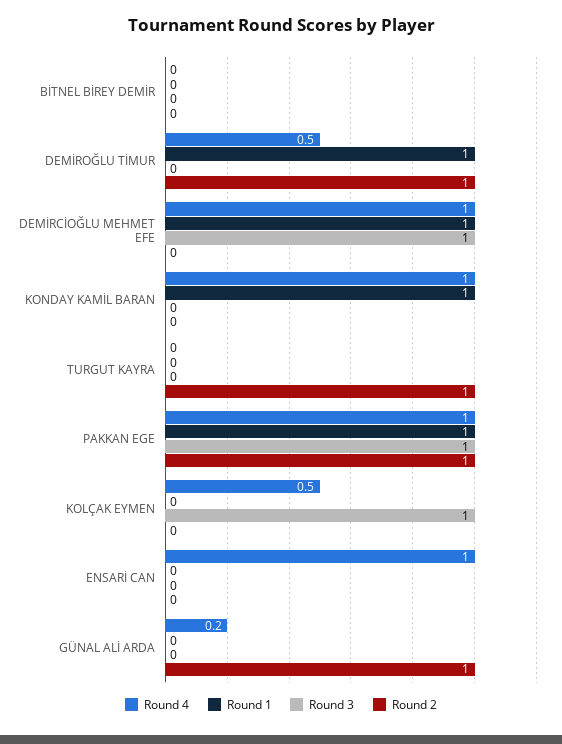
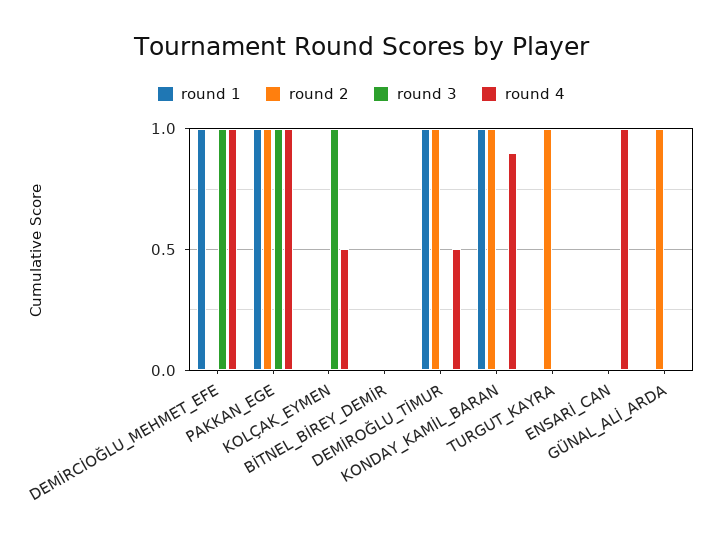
  {
    "Round 4": {
      "BİTNEL BİREY DEMİR": 0,
      "DEMİROĞLU TİMUR": 0.5,
      "DEMİRCİOĞLU MEHMET EFE": 1,
-     "KONDAY KAMİL BARAN": 1,
+     "KONDAY KAMİL BARAN": 0.9,
      "TURGUT KAYRA": 0,
      "PAKKAN EGE": 1,
      "KOLÇAK EYMEN": 0.5,
      "ENSARİ CAN": 1,
-     "GÜNAL ALİ ARDA": 0.2
+     "GÜNAL ALİ ARDA": 0
    },
    "Round 1": {
      "BİTNEL BİREY DEMİR": 0,
      "DEMİROĞLU TİMUR": 1,
      "DEMİRCİOĞLU MEHMET EFE": 1,
      "KONDAY KAMİL BARAN": 1,
      "TURGUT KAYRA": 0,
      "PAKKAN EGE": 1,
      "KOLÇAK EYMEN": 0,
      "ENSARİ CAN": 0,
      "GÜNAL ALİ ARDA": 0
    },
    "Round 3": {
      "BİTNEL BİREY DEMİR": 0,
      "DEMİROĞLU TİMUR": 0,
      "DEMİRCİOĞLU MEHMET EFE": 1,
      "KONDAY KAMİL BARAN": 0,
      "TURGUT KAYRA": 0,
      "PAKKAN EGE": 1,
      "KOLÇAK EYMEN": 1,
      "ENSARİ CAN": 0,
      "GÜNAL ALİ ARDA": 0
    },
    "Round 2": {
      "BİTNEL BİREY DEMİR": 0,
      "DEMİROĞLU TİMUR": 1,
      "DEMİRCİOĞLU MEHMET EFE": 0,
-     "KONDAY KAMİL BARAN": 0,
+     "KONDAY KAMİL BARAN": 1,
      "TURGUT KAYRA": 1,
      "PAKKAN EGE": 1,
      "KOLÇAK EYMEN": 0,
      "ENSARİ CAN": 0,
      "GÜNAL ALİ ARDA": 1
    }
  }

